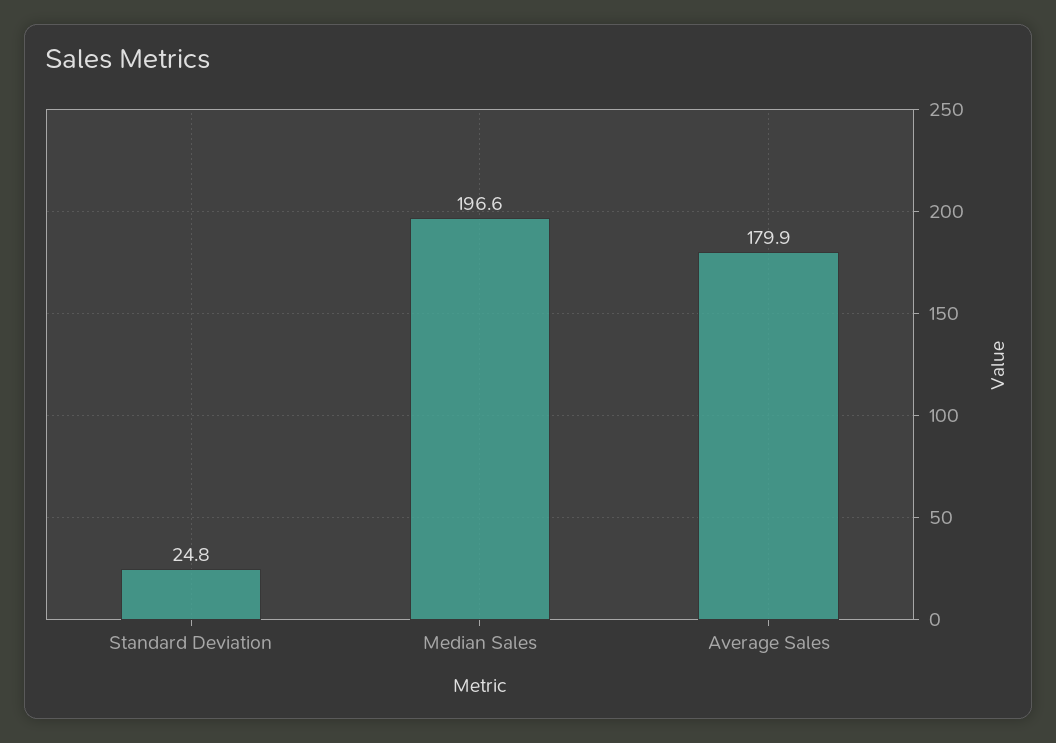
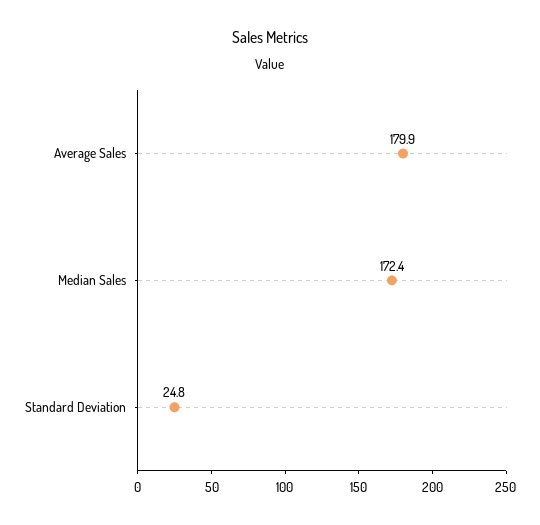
  {
    "Standard Deviation": 24.8,
-   "Median Sales": 196.6,
+   "Median Sales": 172.4,
    "Average Sales": 179.9
  }

